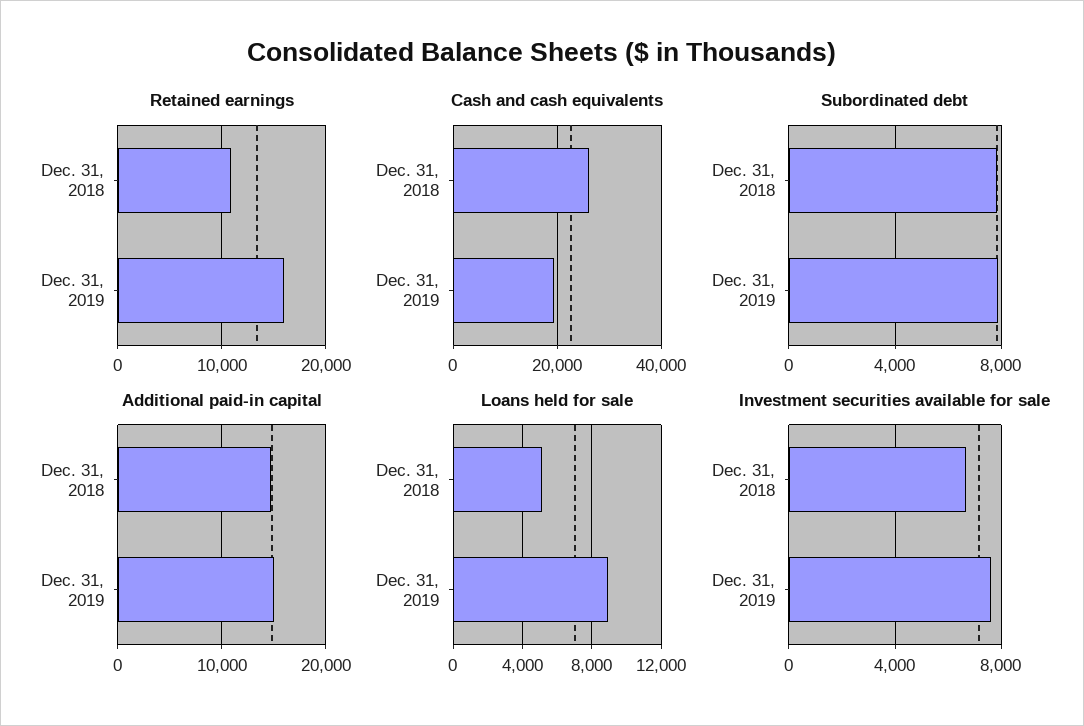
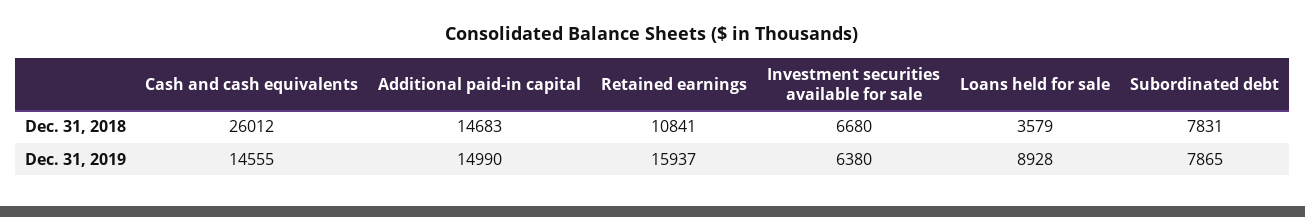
  {
    "Retained earnings": {
      "Dec. 31, 2018": 10841,
      "Dec. 31, 2019": 15937
    },
    "Cash and cash equivalents": {
      "Dec. 31, 2018": 26012,
-     "Dec. 31, 2019": 20000
+     "Dec. 31, 2019": 14555
    },
    "Subordinated debt": {
      "Dec. 31, 2018": 7831,
      "Dec. 31, 2019": 7865
    },
    "Additional paid-in capital": {
      "Dec. 31, 2018": 14683,
      "Dec. 31, 2019": 14990
    },
    "Loans held for sale": {
-     "Dec. 31, 2018": 5000,
+     "Dec. 31, 2018": 3579,
      "Dec. 31, 2019": 8928
    },
    "Investment securities available for sale": {
      "Dec. 31, 2018": 6680,
-     "Dec. 31, 2019": 7500
+     "Dec. 31, 2019": 6380
    }
  }

